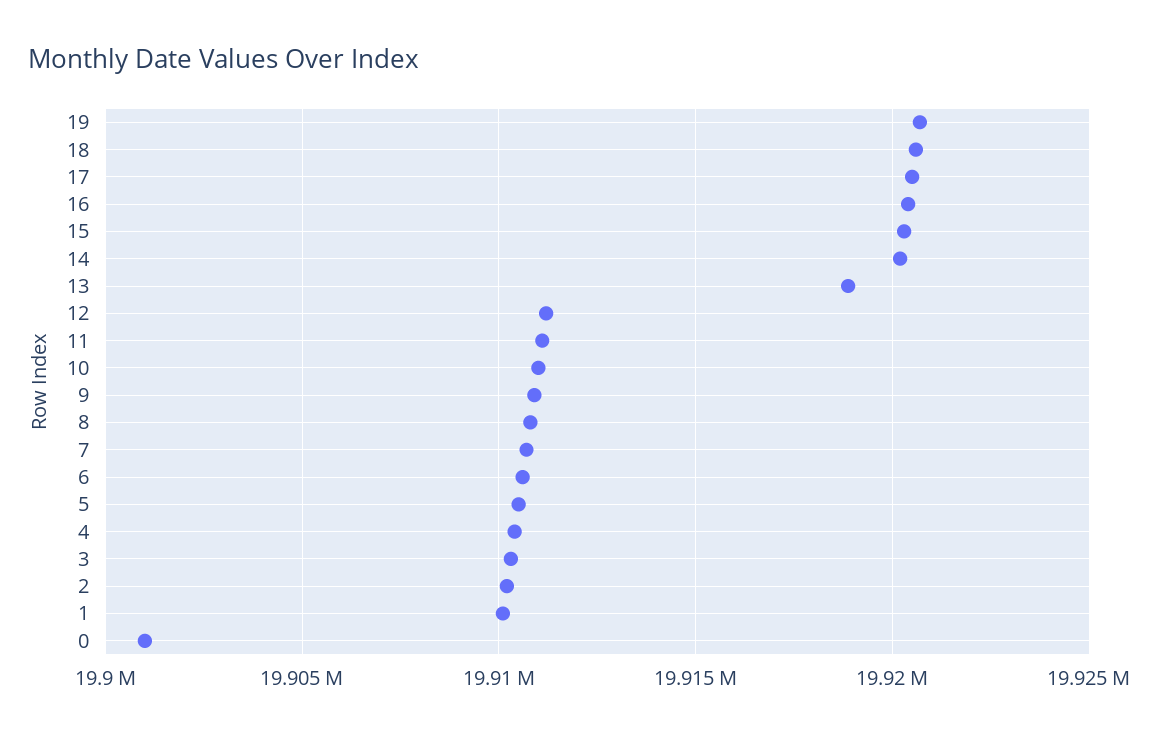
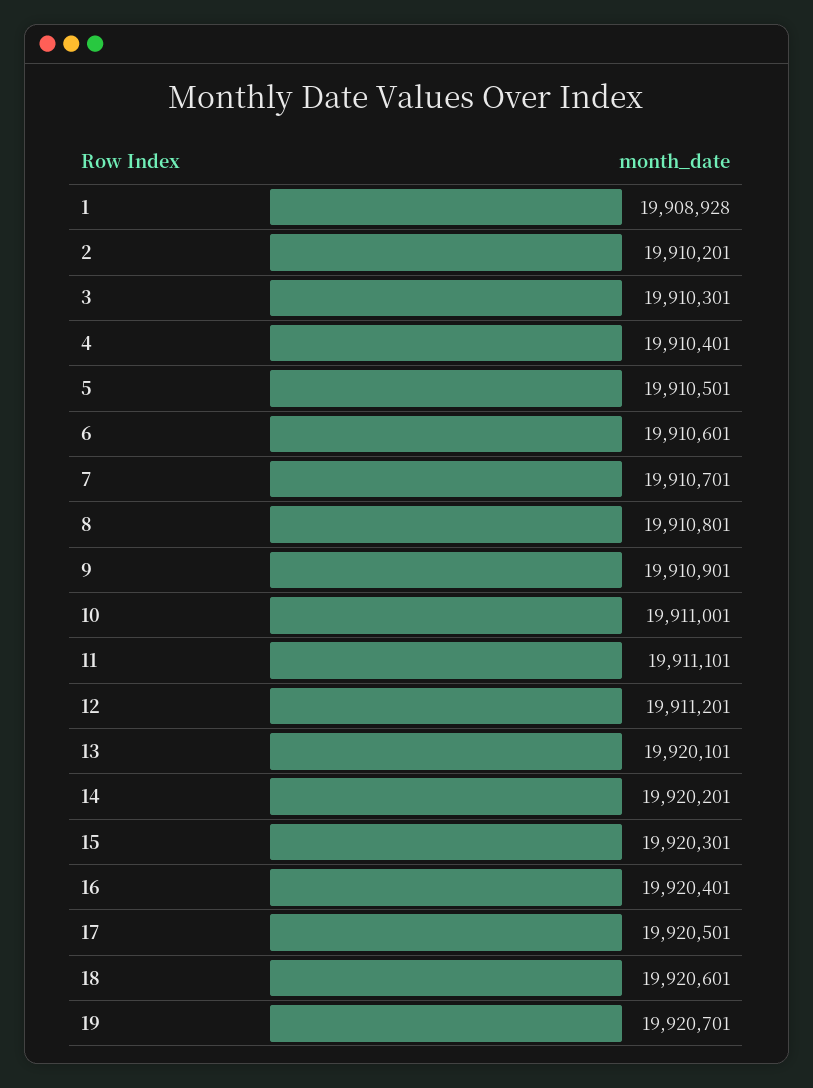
  {
    "19": 19920701,
    "18": 19920601,
    "17": 19920501,
    "16": 19920401,
    "15": 19920301,
    "14": 19920201,
-   "13": 19919000,
+   "13": 19920101,
    "12": 19911201,
    "11": 19911101,
    "10": 19911001,
    "9": 19910901,
    "8": 19910801,
    "7": 19910701,
    "6": 19910601,
    "5": 19910501,
    "4": 19910401,
    "3": 19910301,
    "2": 19910201,
-   "1": 19910000,
+   "1": 19908928
-   "0": 19901000
  }

